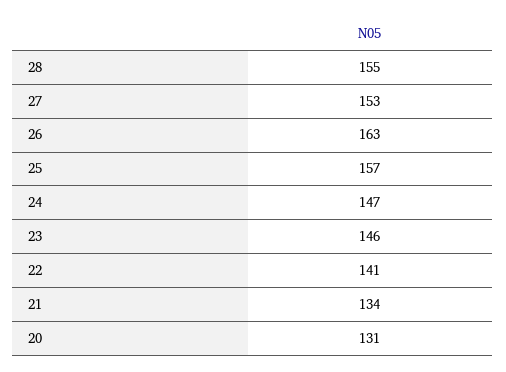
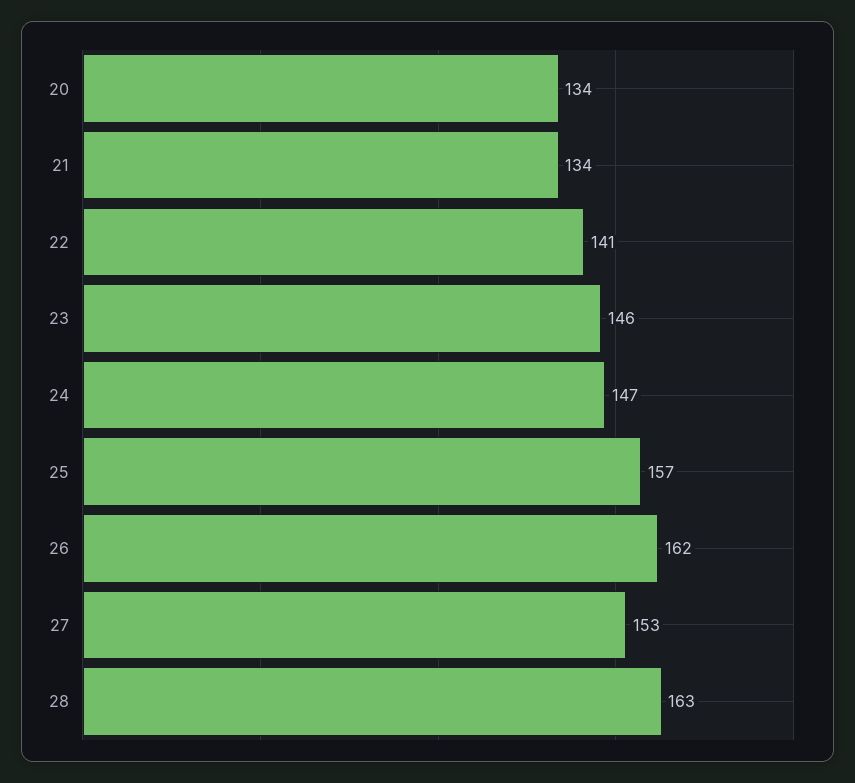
  {
-   "28": 155,
+   "28": 163,
    "27": 153,
-   "26": 163,
+   "26": 162,
    "25": 157,
    "24": 147,
    "23": 146,
    "22": 141,
    "21": 134,
-   "20": 131
+   "20": 134
  }

